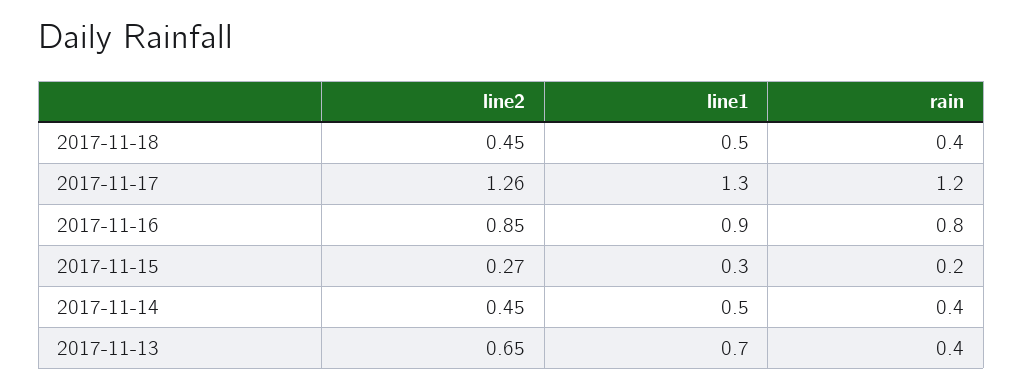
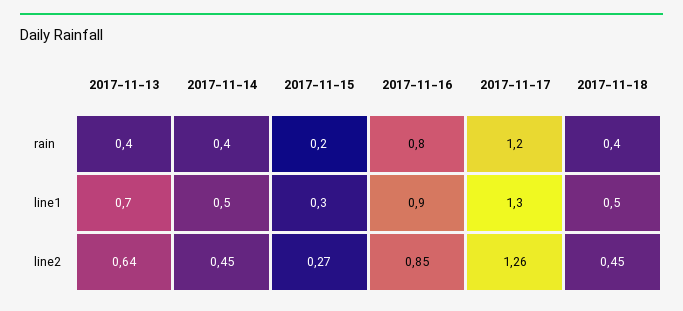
  {
    "line2": {
      "2017-11-18": 0.45,
      "2017-11-17": 1.26,
      "2017-11-16": 0.85,
      "2017-11-15": 0.27,
      "2017-11-14": 0.45,
-     "2017-11-13": 0.65
+     "2017-11-13": 0.64
    },
    "line1": {
      "2017-11-18": 0.5,
      "2017-11-17": 1.3,
      "2017-11-16": 0.9,
      "2017-11-15": 0.3,
      "2017-11-14": 0.5,
      "2017-11-13": 0.7
    },
    "rain": {
      "2017-11-18": 0.4,
      "2017-11-17": 1.2,
      "2017-11-16": 0.8,
      "2017-11-15": 0.2,
      "2017-11-14": 0.4,
      "2017-11-13": 0.4
    }
  }

